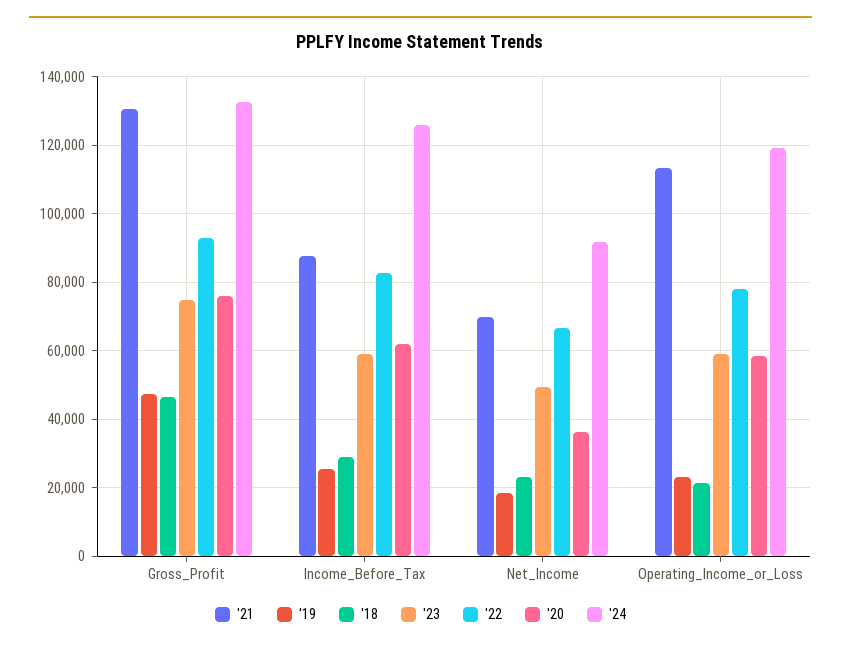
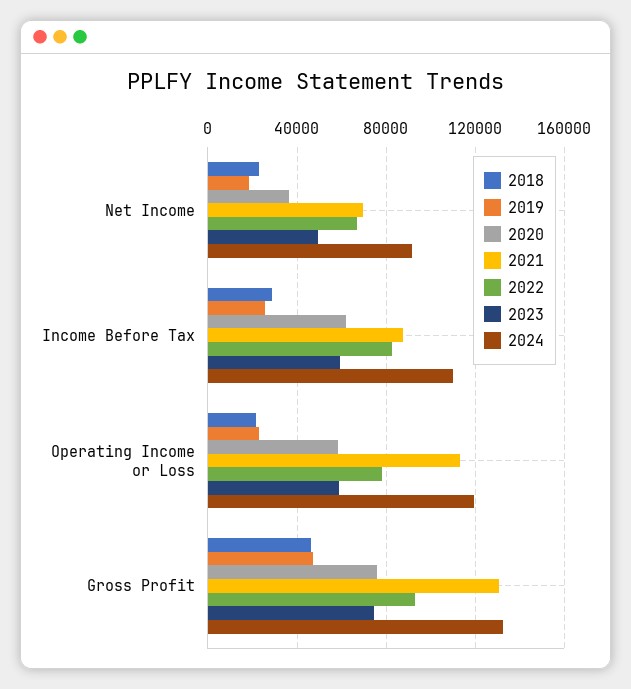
  {
    "'21": {
      "Gross_Profit": 130000,
      "Income_Before_Tax": 88000,
      "Net_Income": 70000,
      "Operating_Income_or_Loss": 114000
    },
    "'19": {
      "Gross_Profit": 48000,
      "Income_Before_Tax": 26000,
      "Net_Income": 18000,
      "Operating_Income_or_Loss": 24000
    },
    "'18": {
      "Gross_Profit": 46000,
      "Income_Before_Tax": 28000,
      "Net_Income": 24000,
      "Operating_Income_or_Loss": 22000
    },
    "'23": {
      "Gross_Profit": 74000,
      "Income_Before_Tax": 60000,
      "Net_Income": 50000,
      "Operating_Income_or_Loss": 58000
    },
    "'22": {
      "Gross_Profit": 92000,
      "Income_Before_Tax": 82000,
      "Net_Income": 66000,
      "Operating_Income_or_Loss": 78000
    },
    "'20": {
      "Gross_Profit": 76000,
      "Income_Before_Tax": 62000,
      "Net_Income": 36000,
      "Operating_Income_or_Loss": 58000
    },
    "'24": {
      "Gross_Profit": 132000,
-     "Income_Before_Tax": 126000,
+     "Income_Before_Tax": 110000,
      "Net_Income": 92000,
      "Operating_Income_or_Loss": 120000
    }
  }

